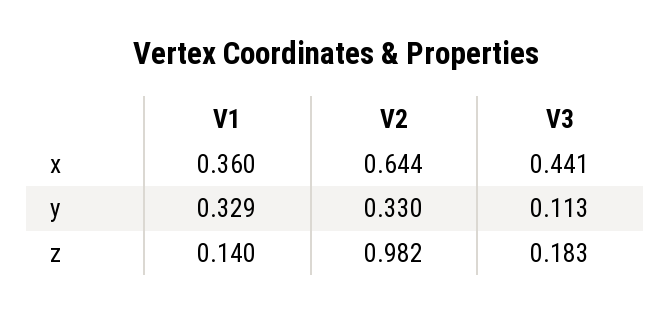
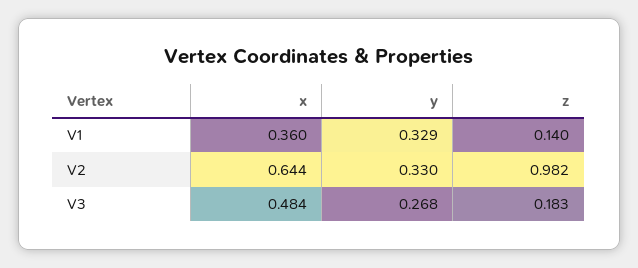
  {
    "V1": {
      "x": 0.36,
      "y": 0.329,
      "z": 0.14
    },
    "V2": {
      "x": 0.644,
      "y": 0.33,
      "z": 0.982
    },
    "V3": {
-     "x": 0.441,
+     "x": 0.484,
-     "y": 0.113,
+     "y": 0.268,
      "z": 0.183
    }
  }

